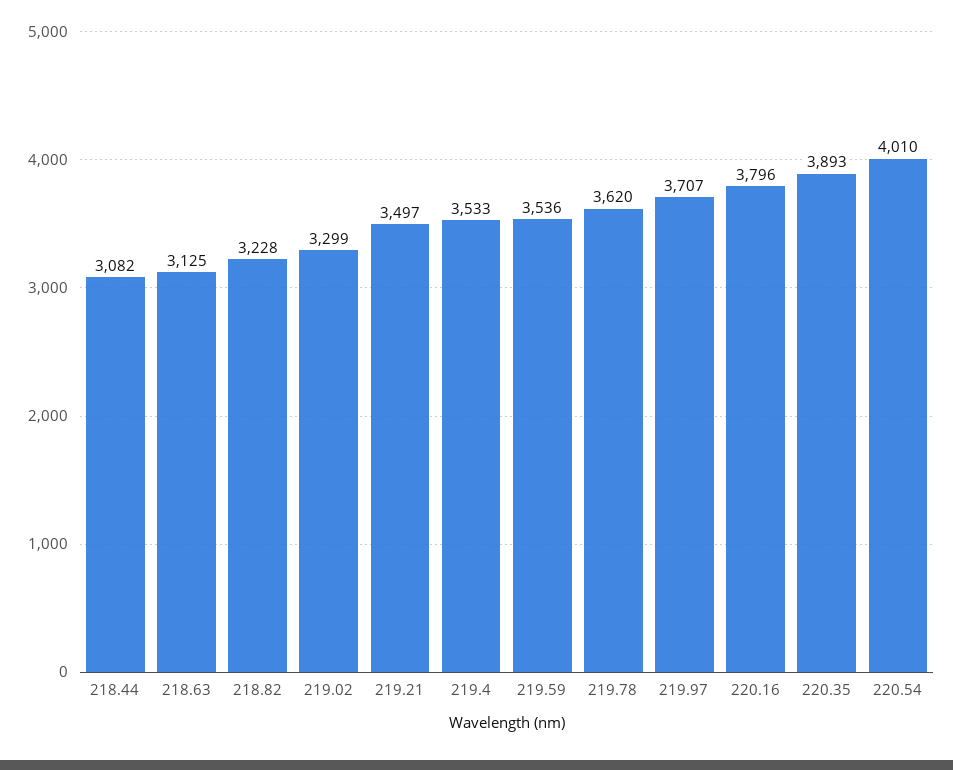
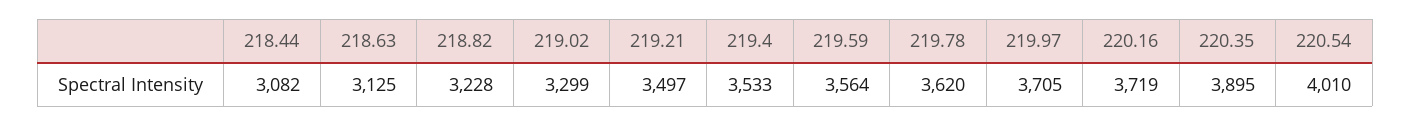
  {
    "218.44": 3082,
    "218.63": 3125,
    "218.82": 3228,
    "219.02": 3299,
    "219.21": 3497,
    "219.4": 3533,
-   "219.59": 3536,
+   "219.59": 3564,
    "219.78": 3620,
-   "219.97": 3707,
+   "219.97": 3705,
-   "220.16": 3796,
+   "220.16": 3719,
-   "220.35": 3893,
+   "220.35": 3895,
    "220.54": 4010
  }

